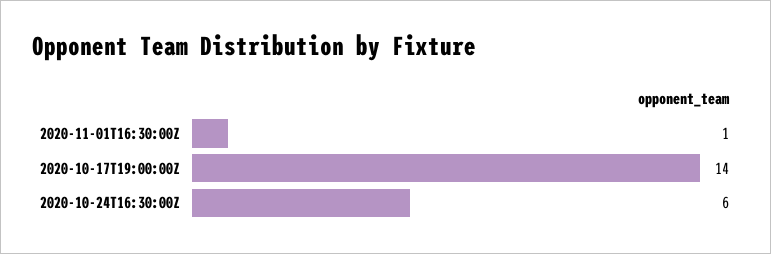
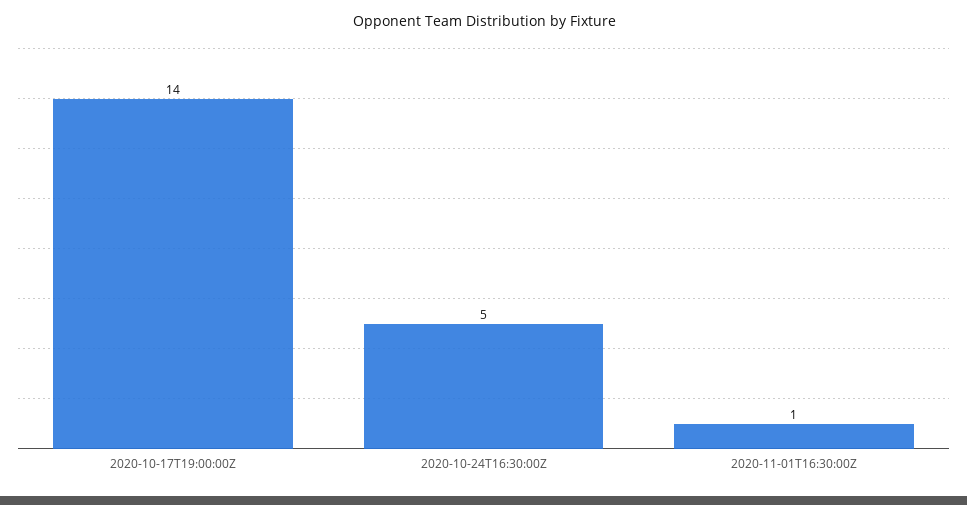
  {
    "2020-11-01T16:30:00Z": 1,
    "2020-10-17T19:00:00Z": 14,
-   "2020-10-24T16:30:00Z": 6
+   "2020-10-24T16:30:00Z": 5
  }

